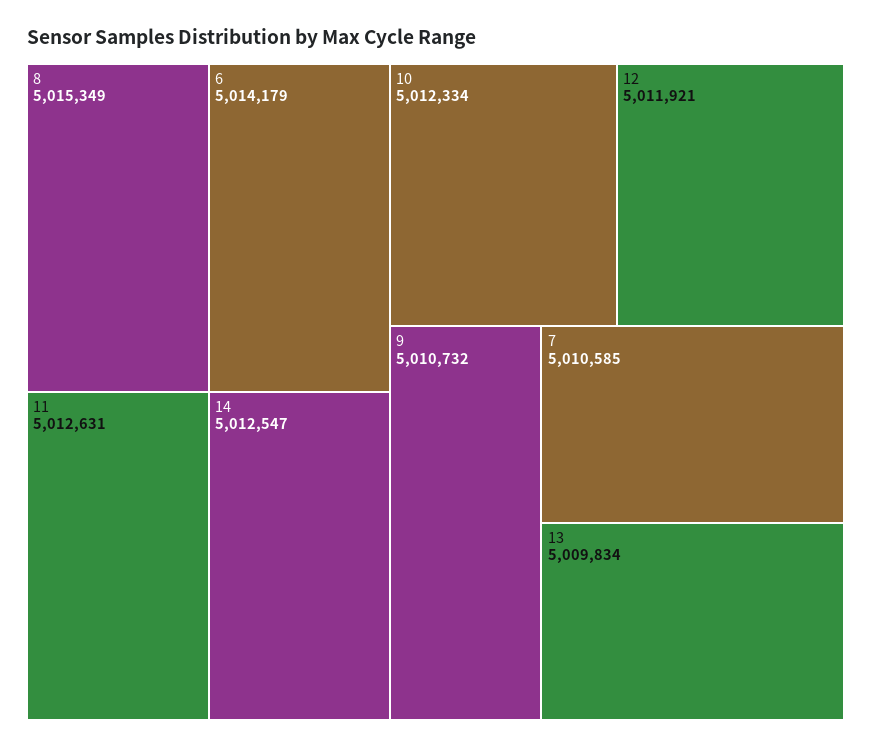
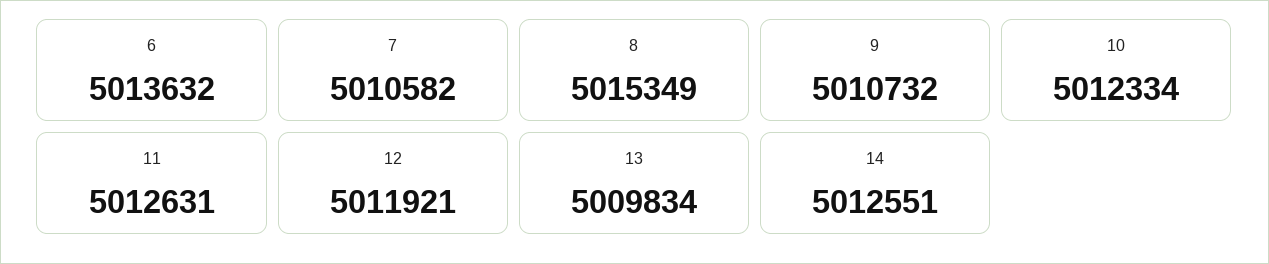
  {
    "8": 5015349,
-   "6": 5014179,
+   "6": 5013632,
    "11": 5012631,
-   "14": 5012547,
+   "14": 5012551,
    "10": 5012334,
    "12": 5011921,
    "9": 5010732,
-   "7": 5010585,
+   "7": 5010582,
    "13": 5009834
  }

